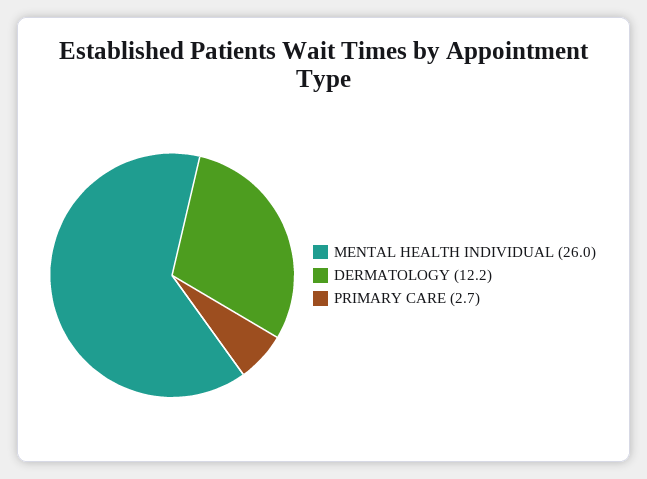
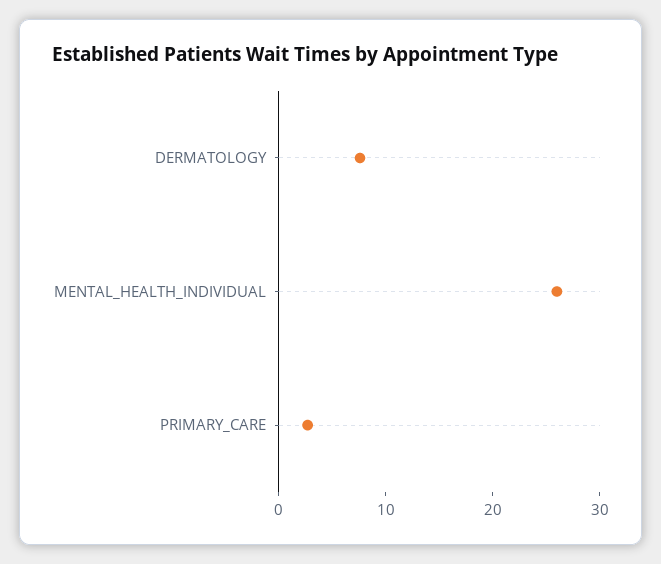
  {
    "MENTAL HEALTH INDIVIDUAL": 26,
-   "DERMATOLOGY": 12.2,
+   "DERMATOLOGY": 8,
    "PRIMARY CARE": 2.7
  }

